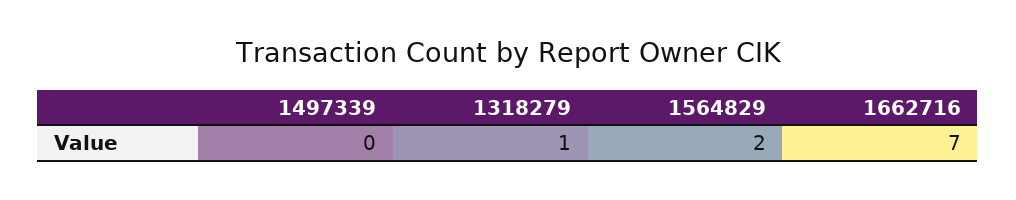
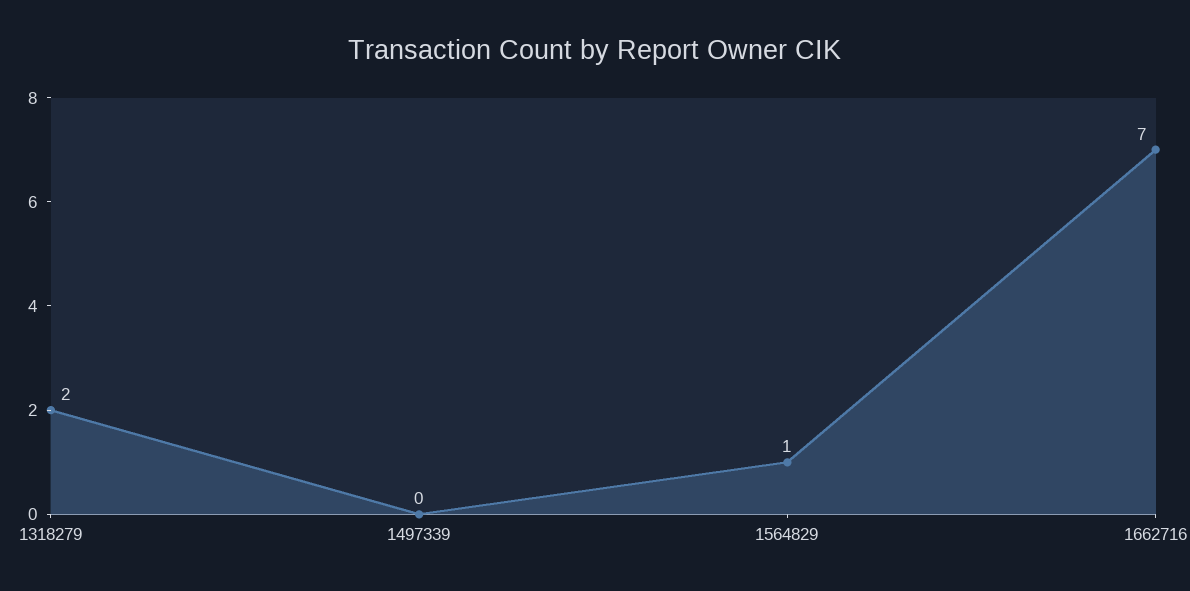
  {
    "1497339": 0,
-   "1318279": 1,
+   "1318279": 2,
-   "1564829": 2,
+   "1564829": 1,
    "1662716": 7
  }

